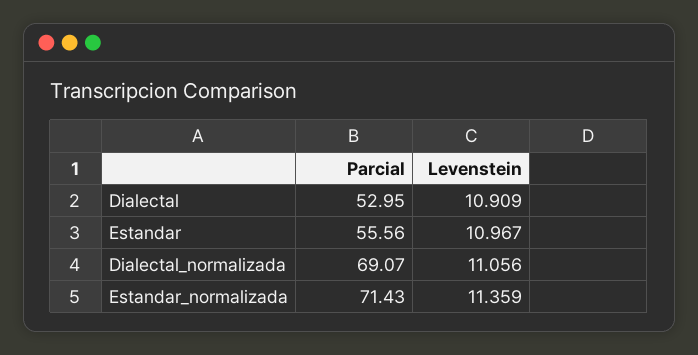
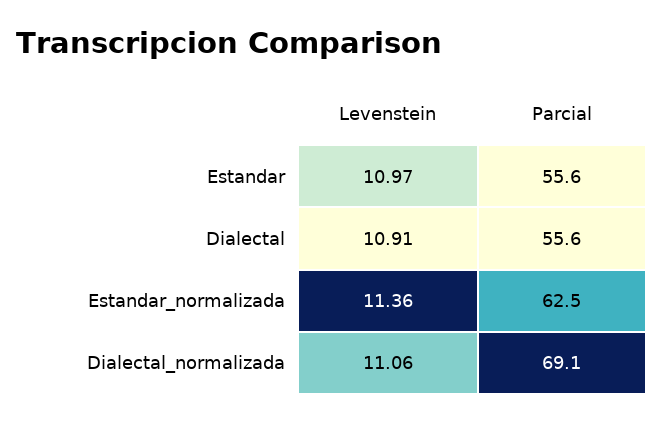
  {
    "Parcial": {
-     "Dialectal": 52.95,
+     "Dialectal": 55.6,
      "Estandar": 55.56,
      "Dialectal_normalizada": 69.07,
-     "Estandar_normalizada": 71.43
+     "Estandar_normalizada": 62.5
    },
    "Levenstein": {
      "Dialectal": 10.909,
      "Estandar": 10.967,
      "Dialectal_normalizada": 11.056,
      "Estandar_normalizada": 11.359
    }
  }

